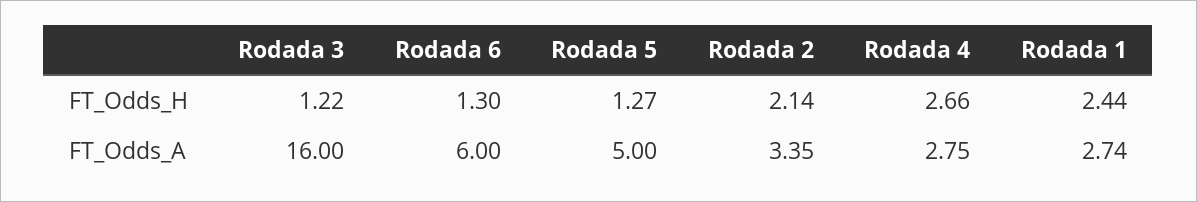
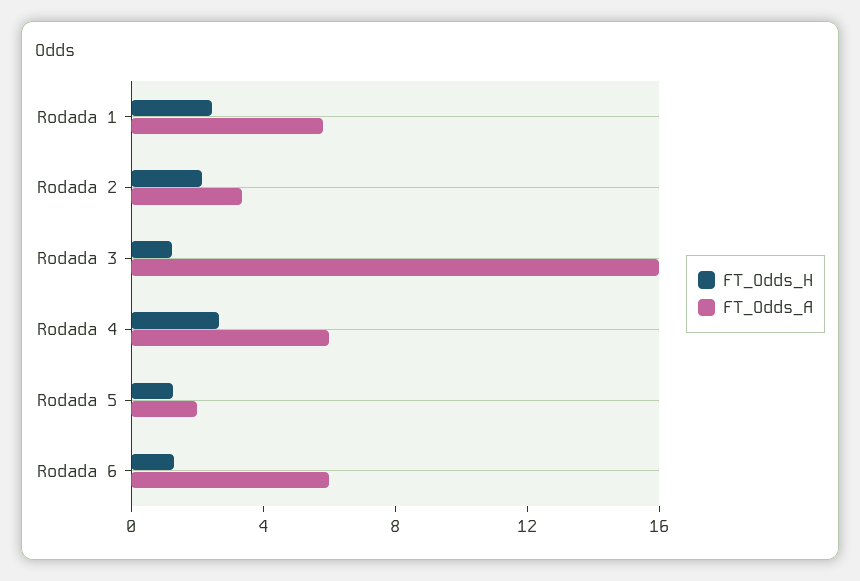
  {
    "FT_Odds_H": {
      "Rodada 3": 1.22,
      "Rodada 6": 1.3,
      "Rodada 5": 1.27,
      "Rodada 2": 2.14,
      "Rodada 4": 2.66,
      "Rodada 1": 2.44
    },
    "FT_Odds_A": {
      "Rodada 3": 16,
      "Rodada 6": 6,
-     "Rodada 5": 5,
+     "Rodada 5": 2,
      "Rodada 2": 3.35,
-     "Rodada 4": 2.75,
+     "Rodada 4": 6,
-     "Rodada 1": 2.74
+     "Rodada 1": 6
    }
  }

